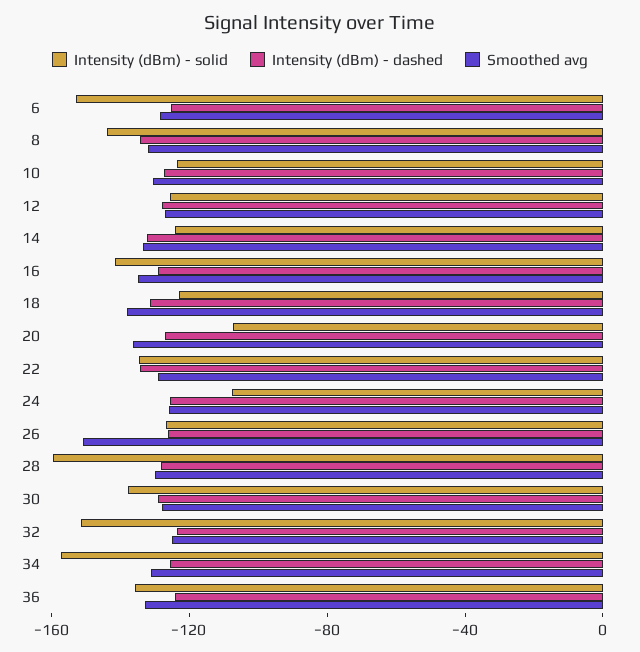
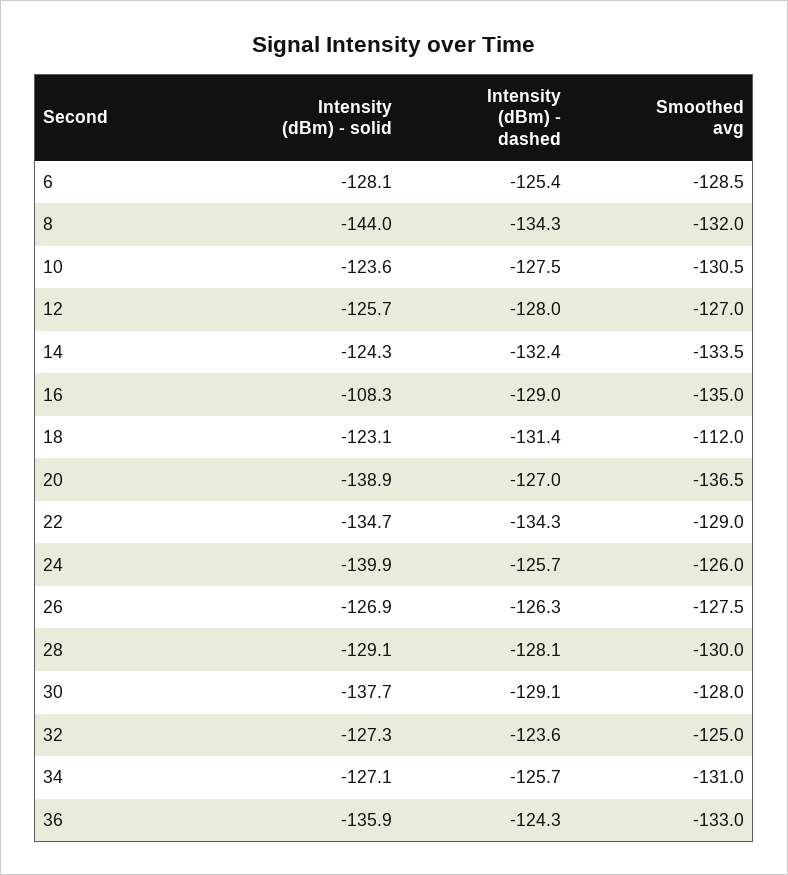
  {
    "Intensity (dBm) - solid": {
-     "6": -150,
+     "6": -128.1,
      "8": -144,
      "10": -123.6,
      "12": -125.7,
      "14": -124.3,
-     "16": -140,
+     "16": -108.3,
      "18": -123.1,
-     "20": -110,
+     "20": -138.9,
      "22": -134.7,
-     "24": -110,
+     "24": -139.9,
      "26": -126.9,
-     "28": -160,
+     "28": -129.1,
      "30": -137.7,
-     "32": -150,
+     "32": -127.3,
-     "34": -160,
+     "34": -127.1,
      "36": -135.9
    },
    "Intensity (dBm) - dashed": {
      "6": -125.4,
      "8": -134.3,
      "10": -127.5,
      "12": -128,
      "14": -132.4,
      "16": -129,
      "18": -131.4,
      "20": -127,
      "22": -134.3,
      "24": -125.7,
      "26": -126.3,
      "28": -128.1,
      "30": -129.1,
      "32": -123.6,
      "34": -125.7,
      "36": -124.3
    },
    "Smoothed avg": {
      "6": -128.5,
      "8": -132,
      "10": -130.5,
      "12": -127,
      "14": -133.5,
      "16": -135,
-     "18": -140,
+     "18": -112,
      "20": -136.5,
      "22": -129,
      "24": -126,
-     "26": -150,
+     "26": -127.5,
      "28": -130,
      "30": -128,
      "32": -125,
      "34": -131,
      "36": -133
    }
  }

